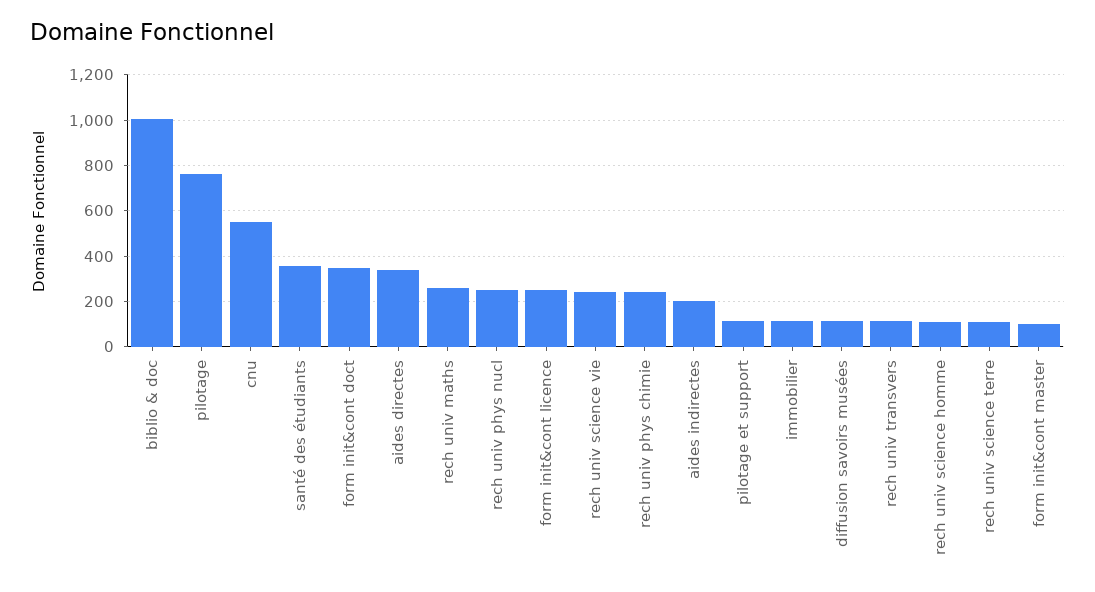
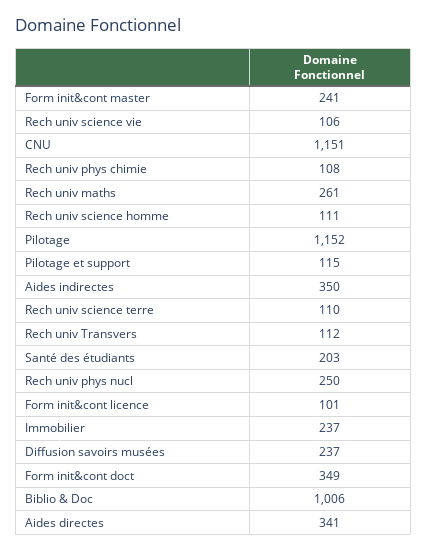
  {
    "biblio & doc": 1006,
-   "pilotage": 750,
+   "pilotage": 1152,
-   "cnu": 550,
+   "cnu": 1151,
-   "santé des étudiants": 350,
+   "santé des étudiants": 203,
    "form init&cont doct": 349,
    "aides directes": 341,
    "rech univ maths": 261,
    "rech univ phys nucl": 250,
-   "form init&cont licence": 250,
+   "form init&cont licence": 101,
-   "rech univ science vie": 250,
+   "rech univ science vie": 106,
-   "rech univ phys chimie": 250,
+   "rech univ phys chimie": 108,
-   "aides indirectes": 200,
+   "aides indirectes": 350,
    "pilotage et support": 115,
-   "immobilier": 100,
+   "immobilier": 237,
-   "diffusion savoirs musées": 100,
+   "diffusion savoirs musées": 237,
    "rech univ transvers": 112,
    "rech univ science homme": 111,
    "rech univ science terre": 110,
-   "form init&cont master": 100
+   "form init&cont master": 241
  }

